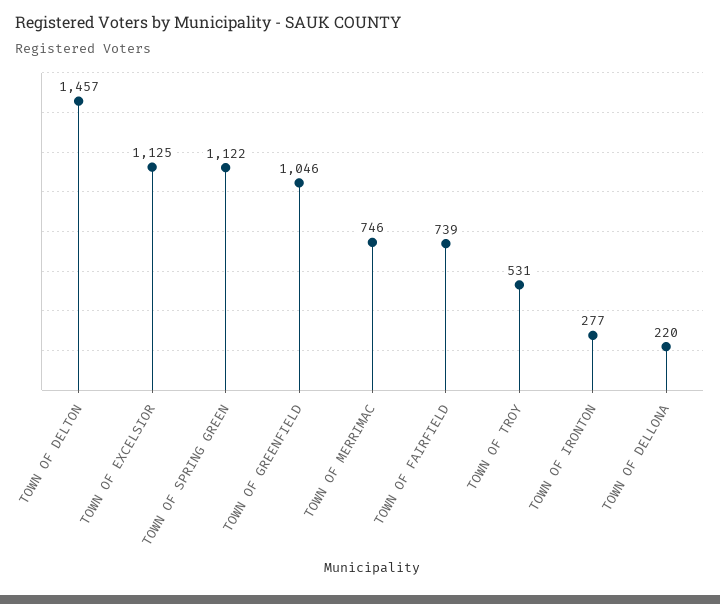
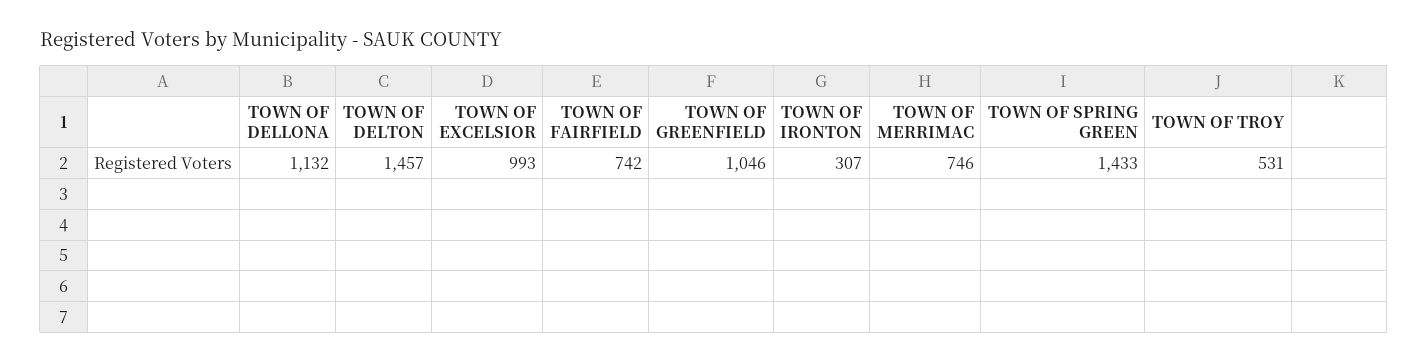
  {
    "TOWN OF DELTON": 1457,
-   "TOWN OF EXCELSIOR": 1125,
+   "TOWN OF EXCELSIOR": 993,
-   "TOWN OF SPRING GREEN": 1122,
+   "TOWN OF SPRING GREEN": 1433,
    "TOWN OF GREENFIELD": 1046,
    "TOWN OF MERRIMAC": 746,
-   "TOWN OF FAIRFIELD": 739,
+   "TOWN OF FAIRFIELD": 742,
    "TOWN OF TROY": 531,
-   "TOWN OF IRONTON": 277,
+   "TOWN OF IRONTON": 307,
-   "TOWN OF DELLONA": 220
+   "TOWN OF DELLONA": 1132
  }

